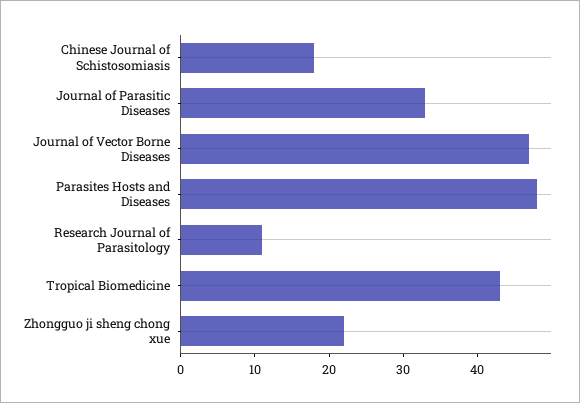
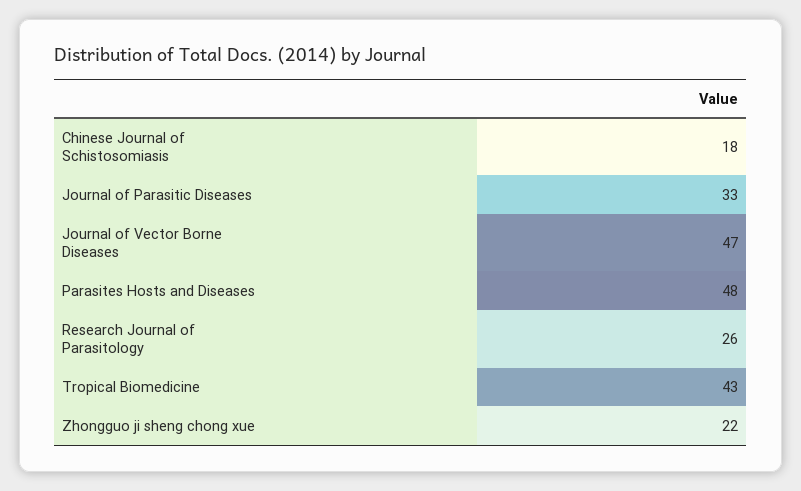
  {
    "Chinese Journal of Schistosomiasis": 18,
    "Journal of Parasitic Diseases": 33,
    "Journal of Vector Borne Diseases": 47,
    "Parasites Hosts and Diseases": 48,
-   "Research Journal of Parasitology": 10,
+   "Research Journal of Parasitology": 26,
    "Tropical Biomedicine": 43,
    "Zhongguo ji sheng chong xue": 22
  }

